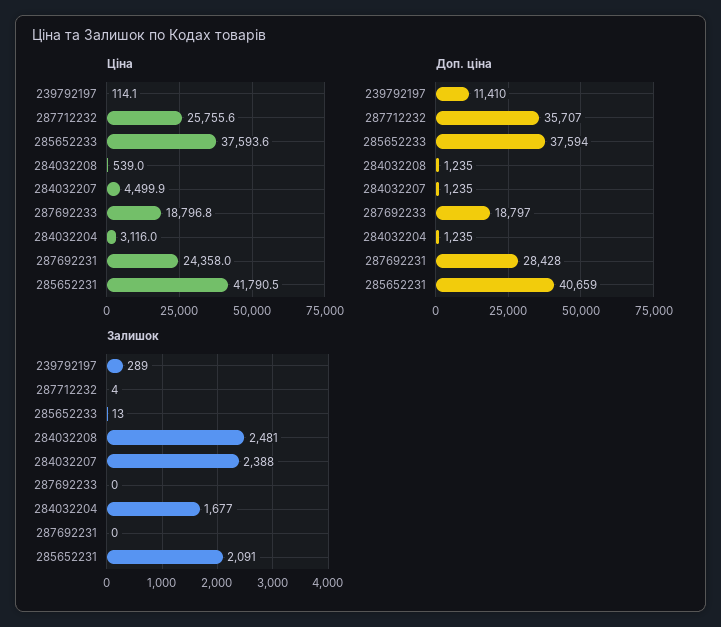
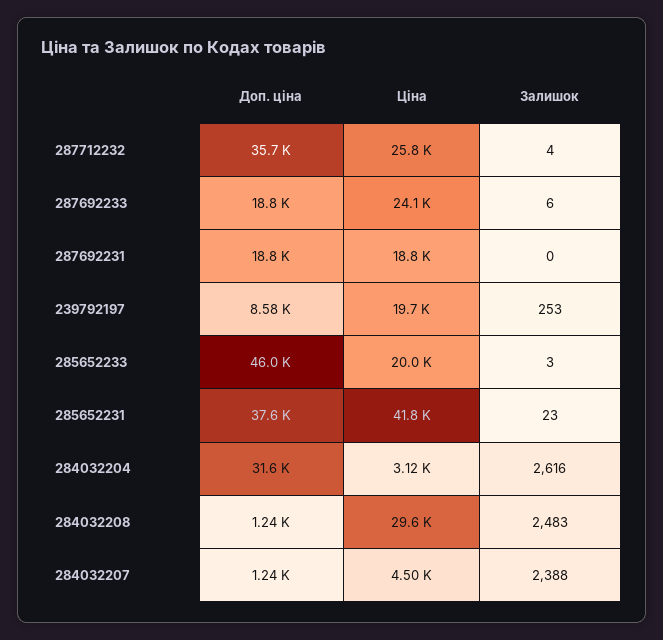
  {
    "Ціна": {
-     "239792197": 114.1,
+     "239792197": 19700,
      "287712232": 25755.6,
-     "285652233": 37593.6,
+     "285652233": 20000,
-     "284032208": 539,
+     "284032208": 29600,
      "284032207": 4499.9,
-     "287692233": 18796.8,
+     "287692233": 24100,
      "284032204": 3116,
-     "287692231": 24358,
+     "287692231": 18800,
      "285652231": 41790.5
    },
    "Доп. ціна": {
-     "239792197": 11410,
+     "239792197": 8580,
      "287712232": 35707,
-     "285652233": 37594,
+     "285652233": 46000,
      "284032208": 1235,
      "284032207": 1235,
      "287692233": 18797,
-     "284032204": 1235,
+     "284032204": 31600,
-     "287692231": 28428,
+     "287692231": 18800,
-     "285652231": 40659
+     "285652231": 37600
    },
    "Залишок": {
-     "239792197": 289,
+     "239792197": 253,
      "287712232": 4,
-     "285652233": 13,
+     "285652233": 3,
-     "284032208": 2481,
+     "284032208": 2483,
      "284032207": 2388,
-     "287692233": 0,
+     "287692233": 6,
-     "284032204": 1677,
+     "284032204": 2616,
      "287692231": 0,
-     "285652231": 2091
+     "285652231": 23
    }
  }

